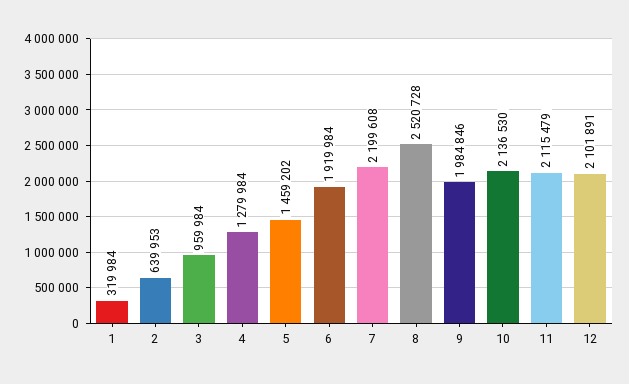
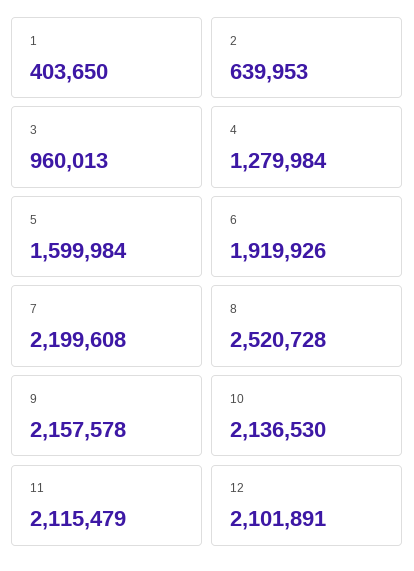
  {
-   "1": 319984,
+   "1": 403650,
    "2": 639953,
-   "3": 959984,
+   "3": 960013,
    "4": 1279984,
-   "5": 1459202,
+   "5": 1599984,
-   "6": 1919984,
+   "6": 1919926,
    "7": 2199608,
    "8": 2520728,
-   "9": 1984846,
+   "9": 2157578,
    "10": 2136530,
    "11": 2115479,
    "12": 2101891
  }

